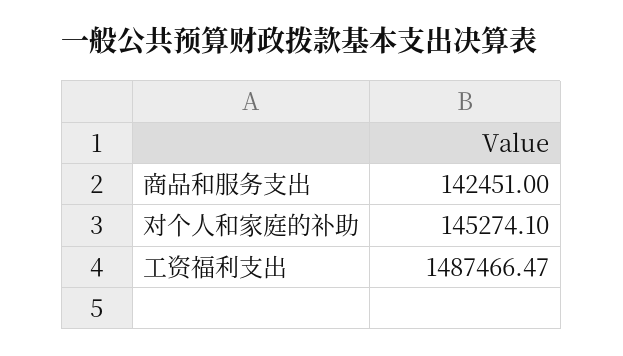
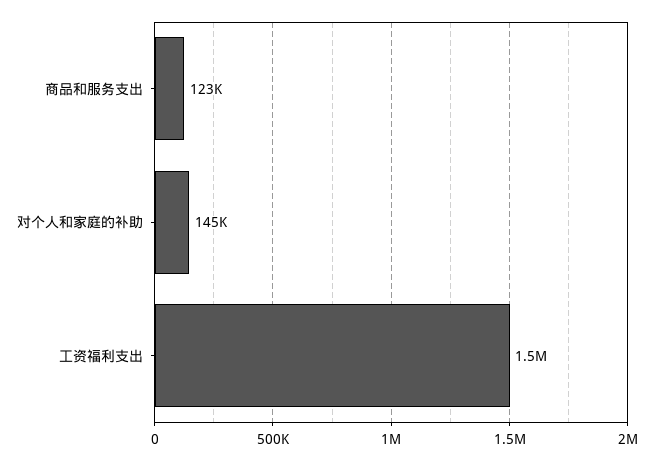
  {
-   "商品和服务支出": 142451,
+   "商品和服务支出": 123000,
    "对个人和家庭的补助": 145274.1,
    "工资福利支出": 1487466.47
  }

